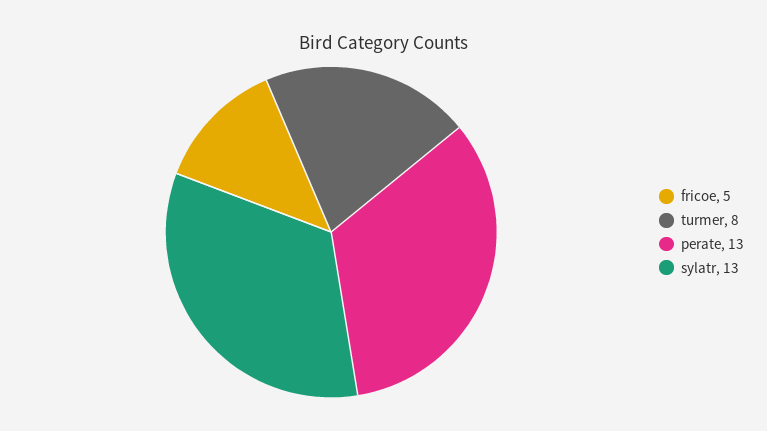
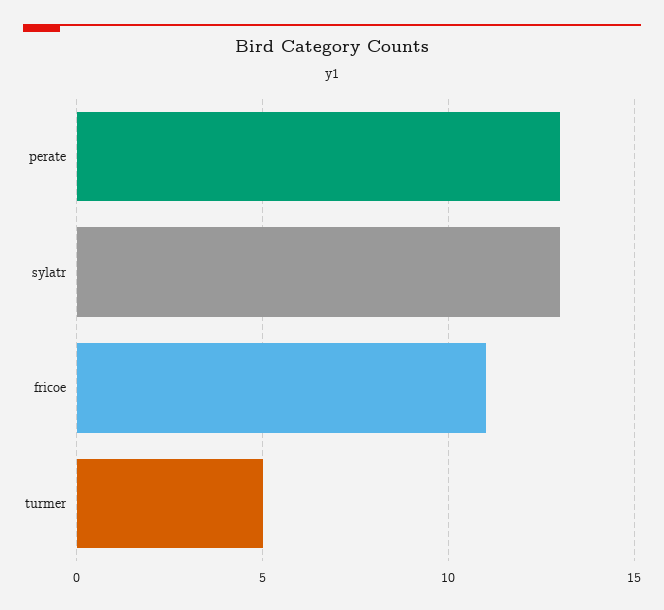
  {
-   "fricoe": 5,
+   "fricoe": 11,
-   "turmer": 8,
+   "turmer": 5,
    "perate": 13,
    "sylatr": 13
  }

